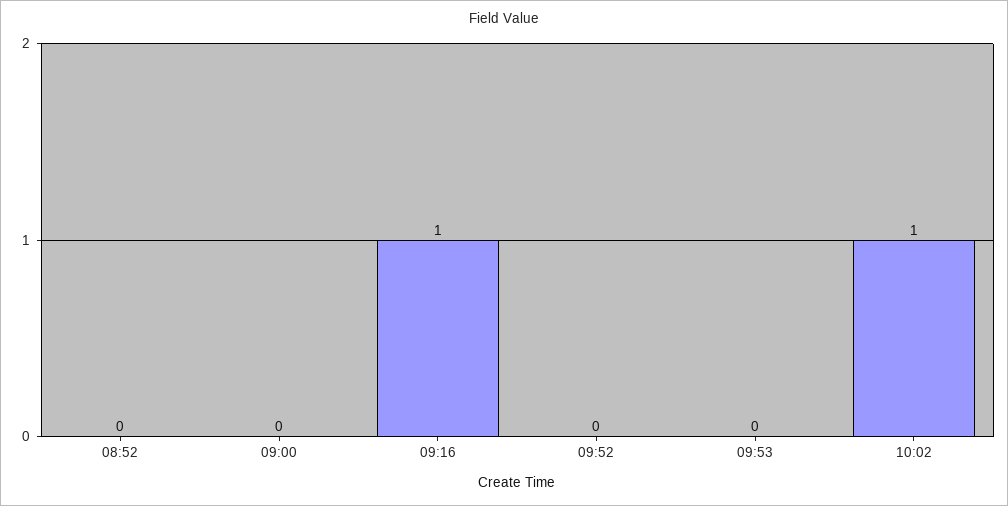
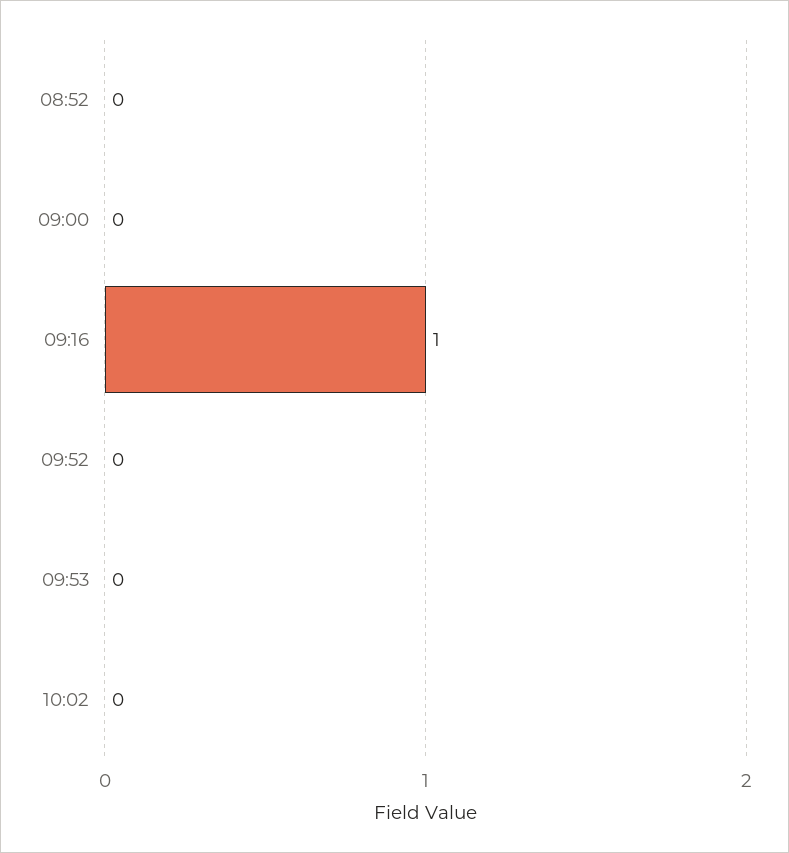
  {
    "08:52": 0,
    "09:00": 0,
    "09:16": 1,
    "09:52": 0,
    "09:53": 0,
-   "10:02": 1
+   "10:02": 0
  }

